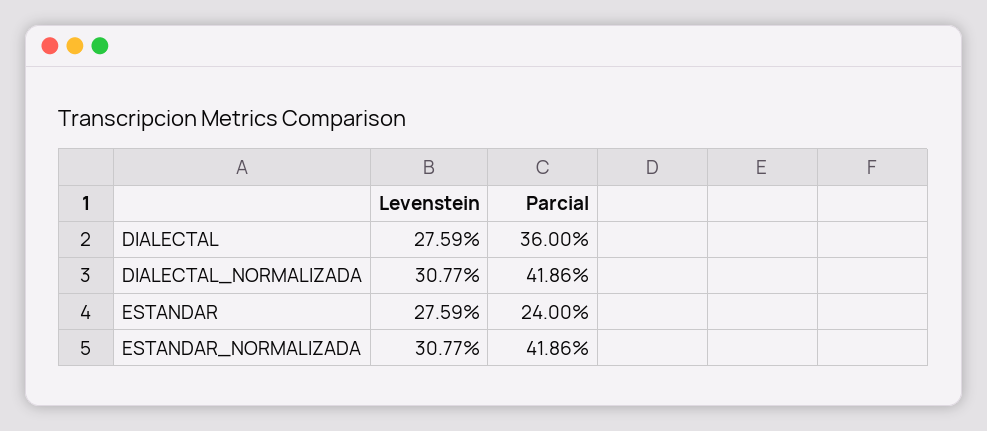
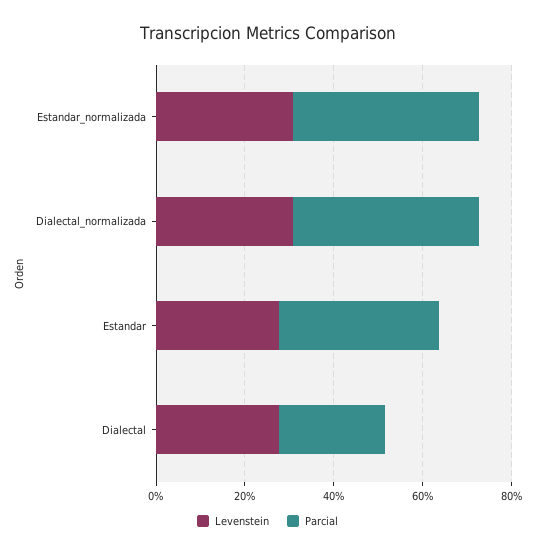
  {
    "Levenstein": {
      "DIALECTAL": 27.59,
      "DIALECTAL_NORMALIZADA": 30.77,
      "ESTANDAR": 27.59,
      "ESTANDAR_NORMALIZADA": 30.77
    },
    "Parcial": {
-     "DIALECTAL": 36,
+     "DIALECTAL": 25,
      "DIALECTAL_NORMALIZADA": 41.86,
-     "ESTANDAR": 24,
+     "ESTANDAR": 35,
      "ESTANDAR_NORMALIZADA": 41.86
    }
  }

